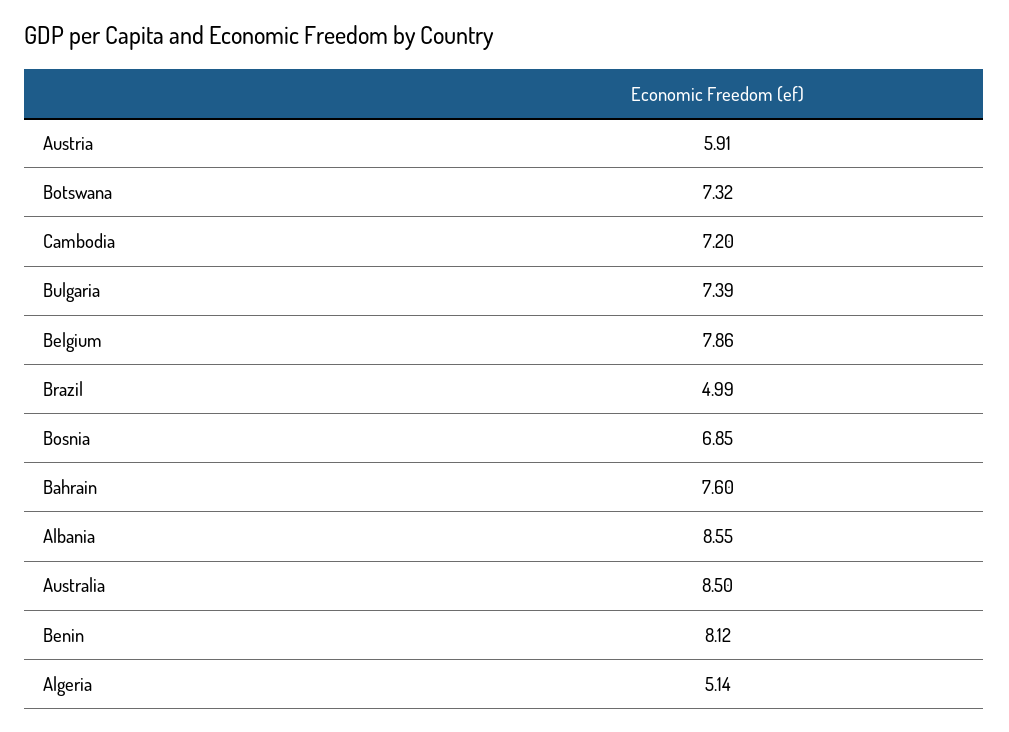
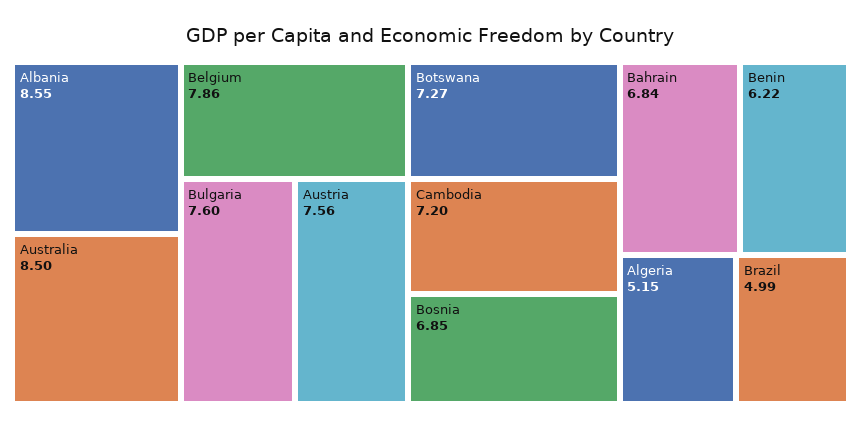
  {
-   "Austria": 5.91,
+   "Austria": 7.56,
-   "Botswana": 7.32,
+   "Botswana": 7.27,
    "Cambodia": 7.2,
-   "Bulgaria": 7.39,
+   "Bulgaria": 7.6,
    "Belgium": 7.86,
    "Brazil": 4.99,
    "Bosnia": 6.85,
-   "Bahrain": 7.6,
+   "Bahrain": 6.84,
    "Albania": 8.55,
    "Australia": 8.5,
-   "Benin": 8.12,
+   "Benin": 6.22,
-   "Algeria": 5.14
+   "Algeria": 5.15
  }

